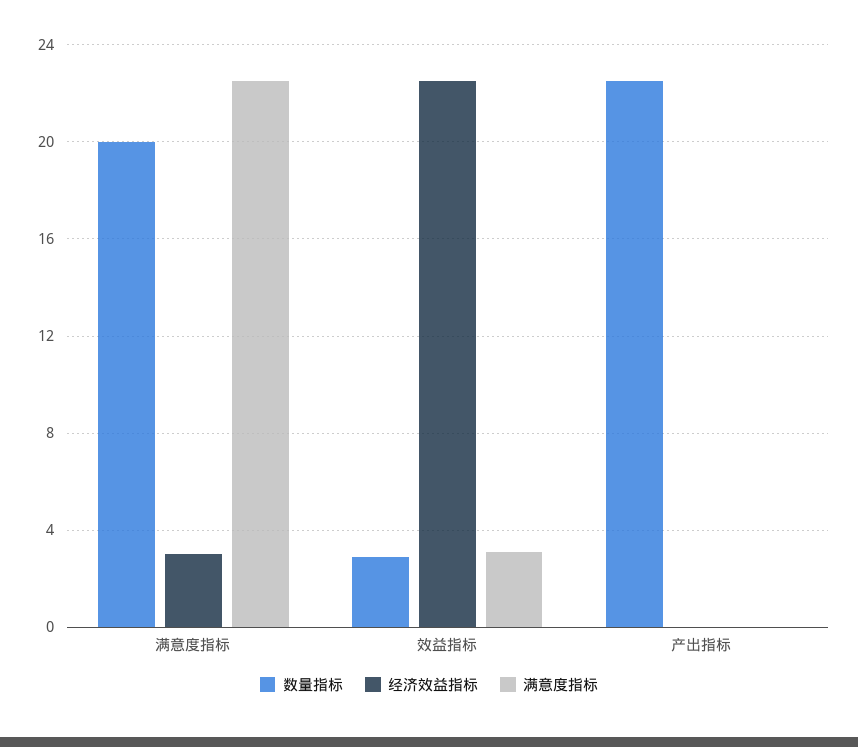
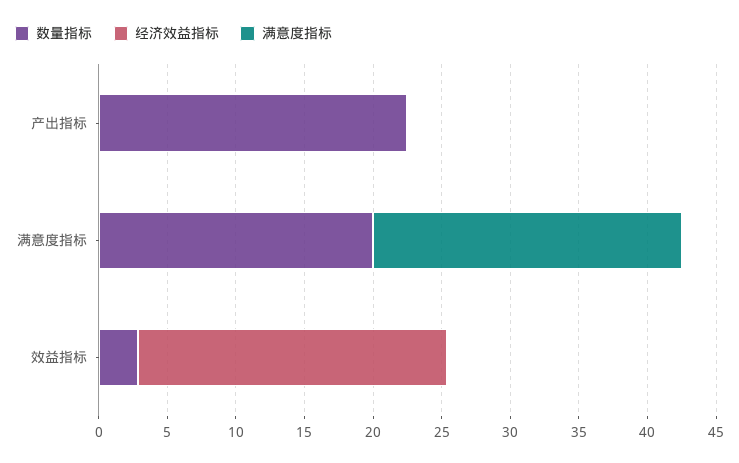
  {
    "数量指标": {
      "满意度指标": 20,
      "效益指标": 3,
      "产出指标": 22.5
    },
    "经济效益指标": {
-     "满意度指标": 3,
+     "满意度指标": 0,
      "效益指标": 22.5,
      "产出指标": 0
    },
    "满意度指标": {
      "满意度指标": 22.5,
-     "效益指标": 3,
+     "效益指标": 0,
      "产出指标": 0
    }
  }

